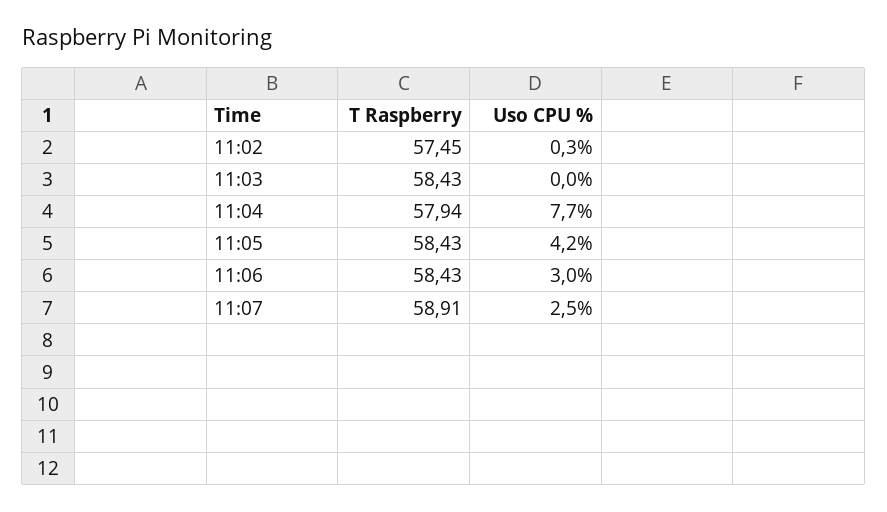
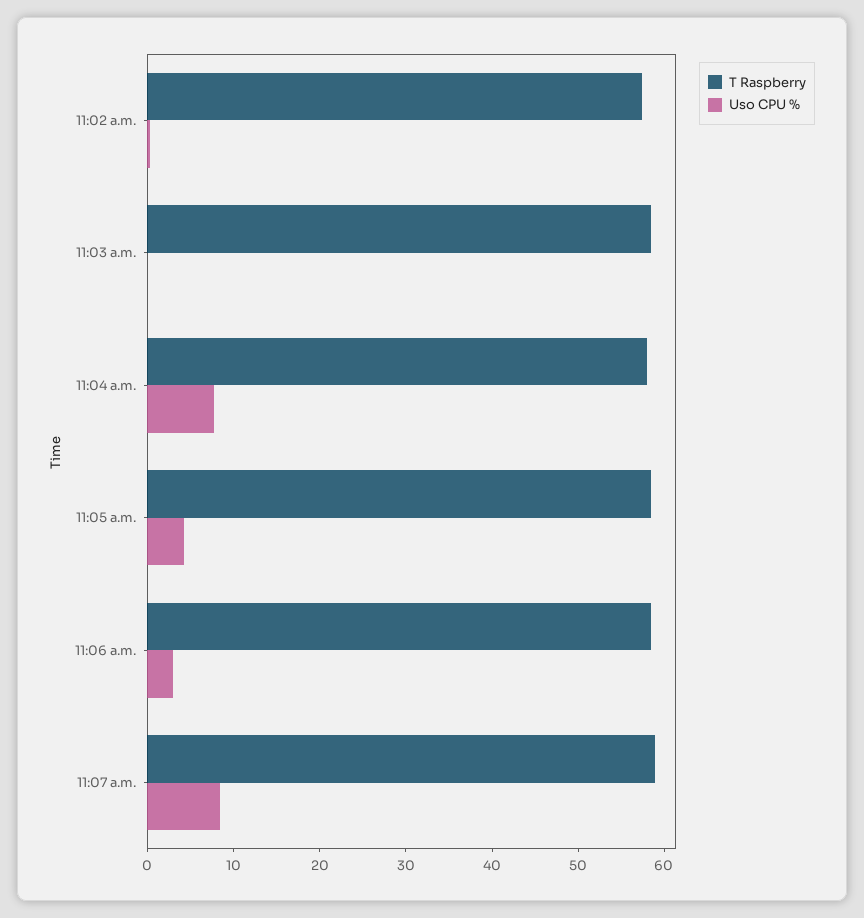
  {
    "T Raspberry": {
      "11:02": 57.45,
      "11:03": 58.43,
      "11:04": 57.94,
      "11:05": 58.43,
      "11:06": 58.43,
      "11:07": 58.91
    },
    "Uso CPU %": {
      "11:02": 0.3,
      "11:03": 0,
      "11:04": 7.7,
      "11:05": 4.2,
      "11:06": 3,
-     "11:07": 2.5
+     "11:07": 8
    }
  }

